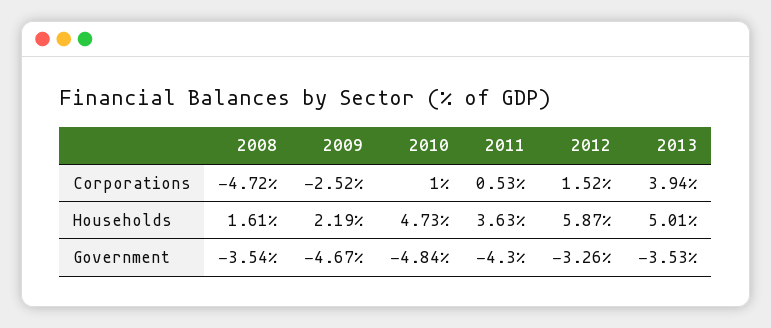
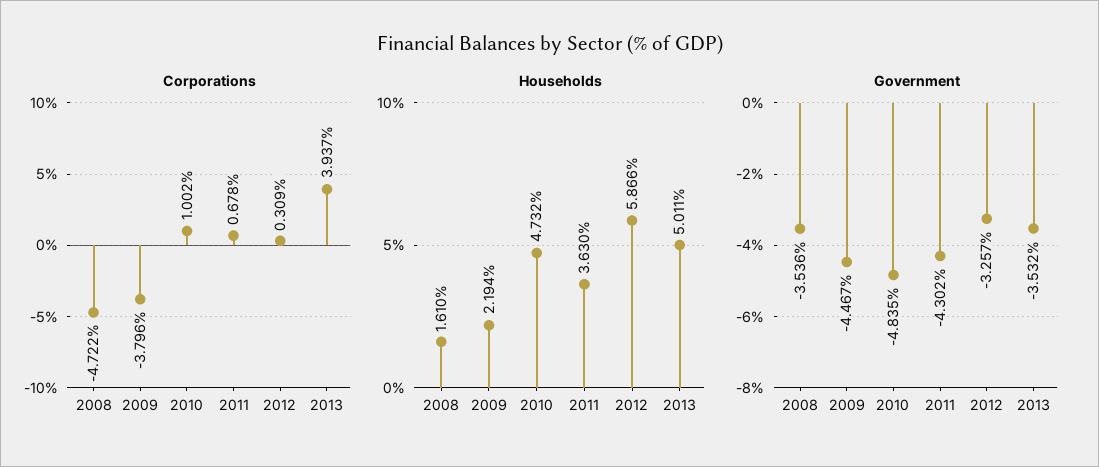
  {
    "Corporations": {
      "2008": -4.722,
-     "2009": -2.52,
+     "2009": -3.796,
      "2010": 1.002,
-     "2011": 0.53,
+     "2011": 0.678,
-     "2012": 1.52,
+     "2012": 0.309,
      "2013": 3.937
    },
    "Households": {
      "2008": 1.61,
      "2009": 2.194,
      "2010": 4.732,
      "2011": 3.63,
      "2012": 5.866,
      "2013": 5.011
    },
    "Government": {
      "2008": -3.536,
-     "2009": -4.67,
+     "2009": -4.467,
      "2010": -4.835,
      "2011": -4.302,
      "2012": -3.257,
      "2013": -3.532
    }
  }

